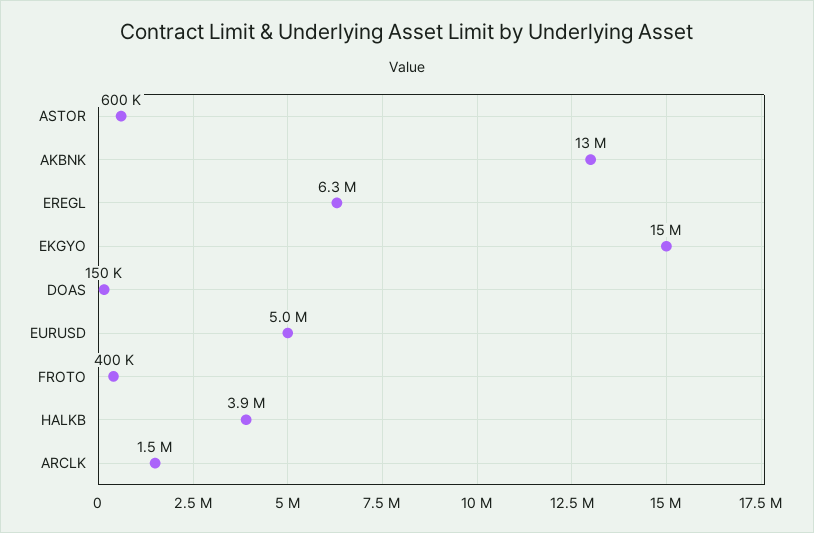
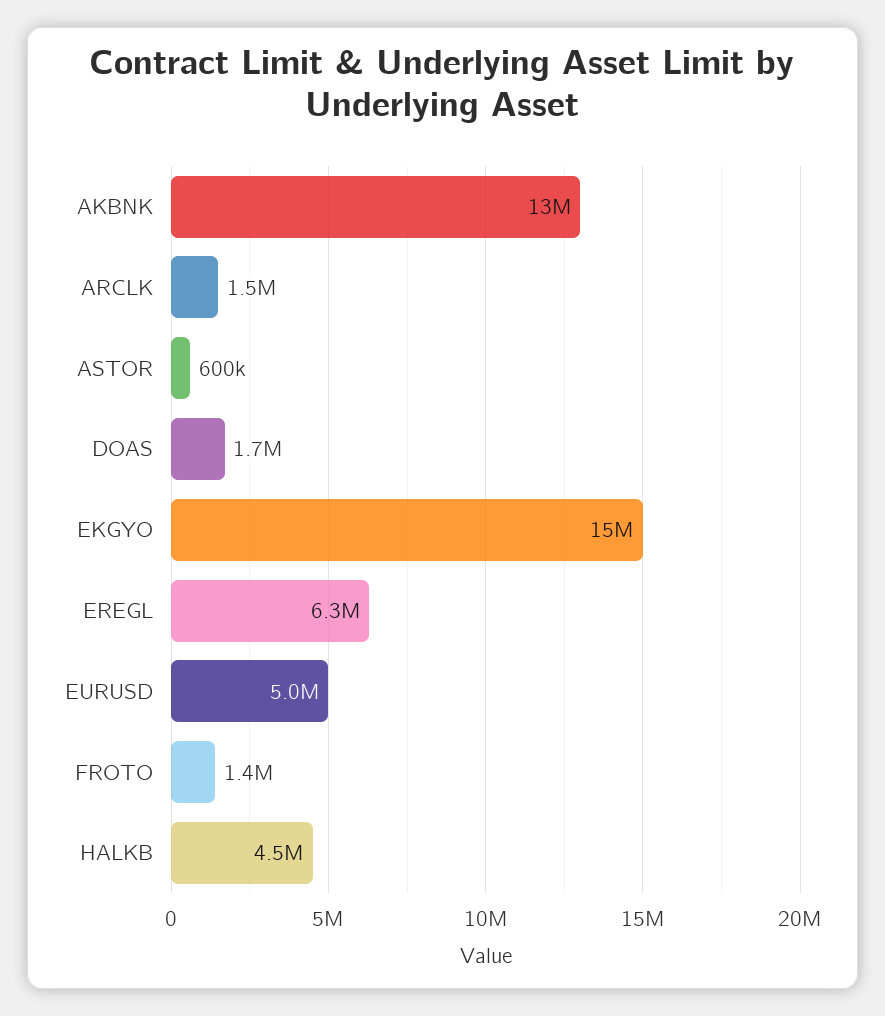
  {
    "ASTOR": 600000,
    "AKBNK": 13000000,
    "EREGL": 6300000,
    "EKGYO": 15000000,
-   "DOAS": 150000,
+   "DOAS": 1700000,
    "EURUSD": 5000000,
-   "FROTO": 400000,
+   "FROTO": 1400000,
-   "HALKB": 3900000,
+   "HALKB": 4500000,
    "ARCLK": 1500000
  }

